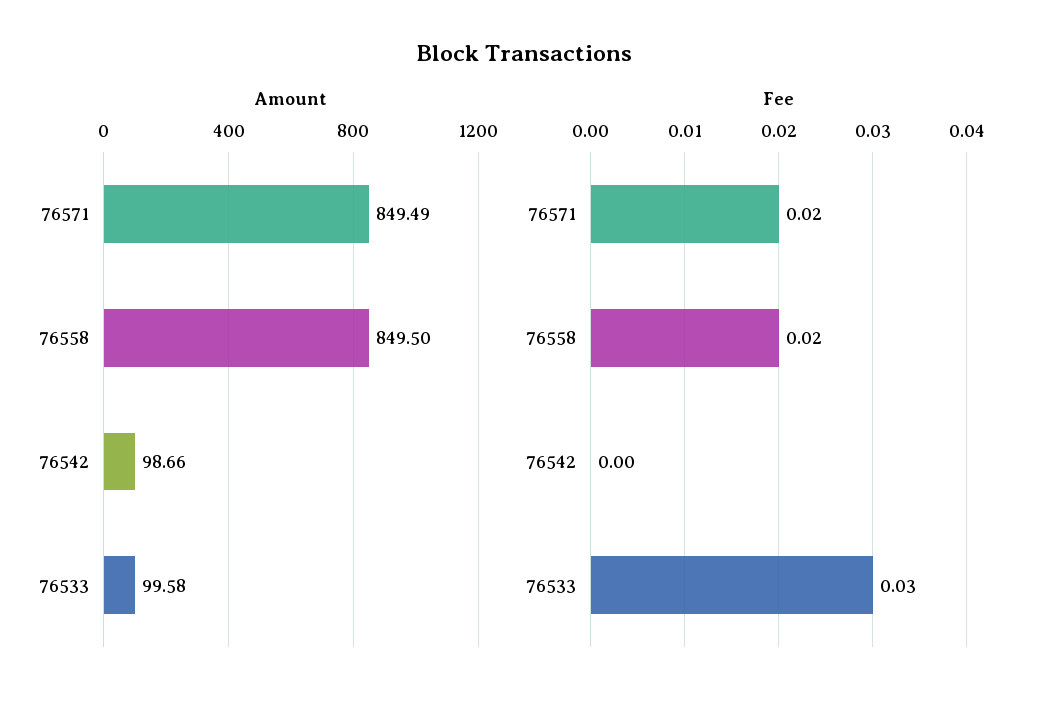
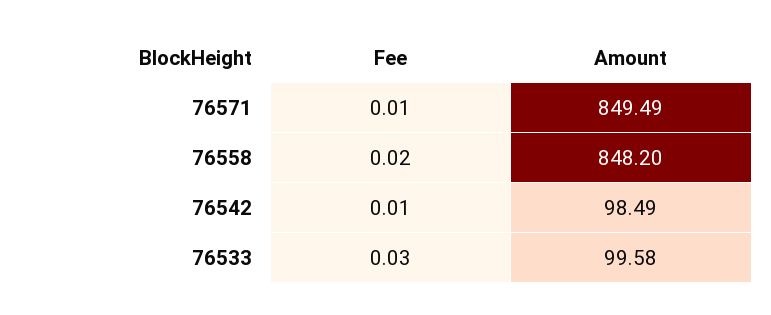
  {
    "Amount": {
      "76571": 849.49,
-     "76558": 849.5,
+     "76558": 848.2,
-     "76542": 98.66,
+     "76542": 98.49,
      "76533": 99.58
    },
    "Fee": {
-     "76571": 0.02,
+     "76571": 0.01,
      "76558": 0.02,
-     "76542": 0,
+     "76542": 0.01,
      "76533": 0.03
    }
  }

